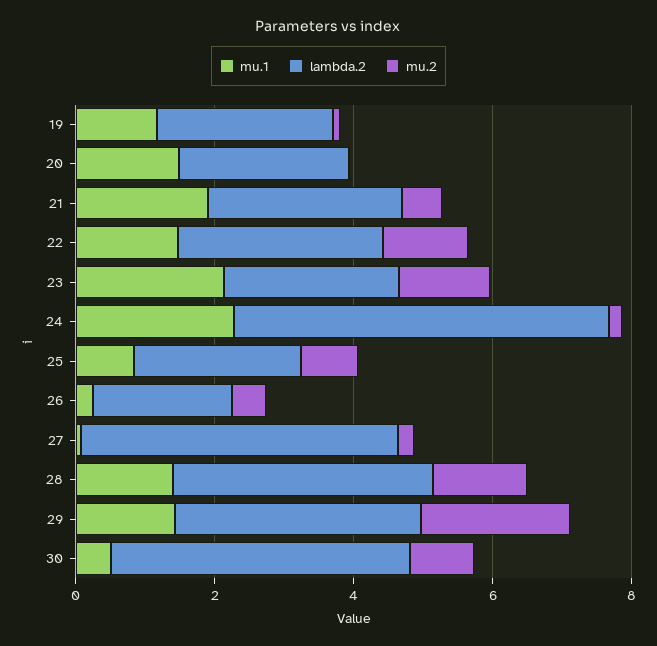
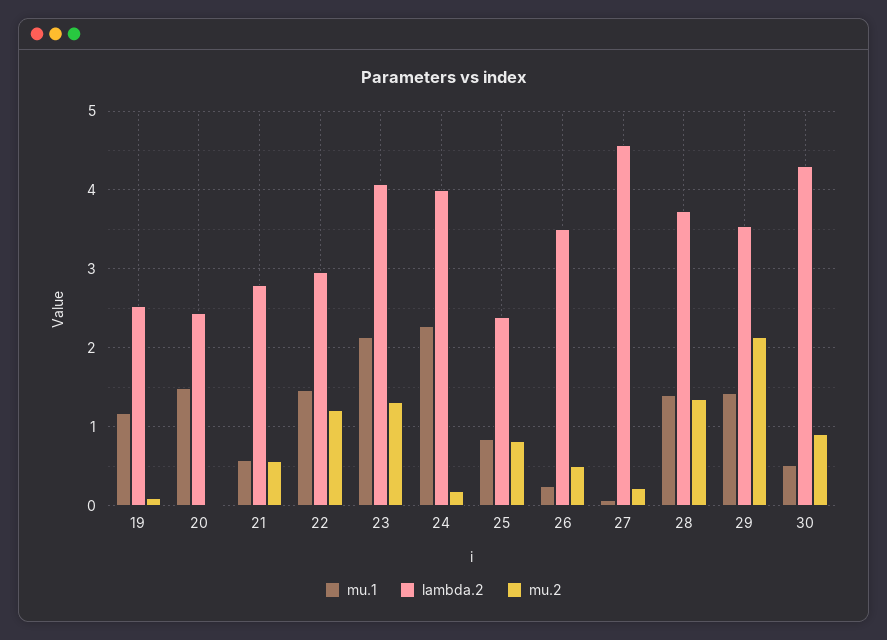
  {
    "mu.1": {
      "19": 1.2,
      "20": 1.5,
-     "21": 2,
+     "21": 0.6,
      "22": 1.5,
      "23": 2.1,
      "24": 2.3,
      "25": 0.8,
      "26": 0.3,
      "27": 0.1,
      "28": 1.4,
      "29": 1.4,
      "30": 0.5
    },
    "lambda.2": {
      "19": 2.5,
      "20": 2.4,
      "21": 2.8,
      "22": 3,
-     "23": 2.5,
+     "23": 4.1,
-     "24": 5.5,
+     "24": 4,
      "25": 2.4,
-     "26": 2,
+     "26": 3.5,
      "27": 4.6,
      "28": 3.7,
      "29": 3.5,
      "30": 4.3
    },
    "mu.2": {
      "19": 0.1,
      "20": 0,
      "21": 0.6,
      "22": 1.2,
      "23": 1.3,
      "24": 0.2,
      "25": 0.8,
      "26": 0.5,
      "27": 0.2,
      "28": 1.4,
      "29": 2.1,
      "30": 0.9
    }
  }

